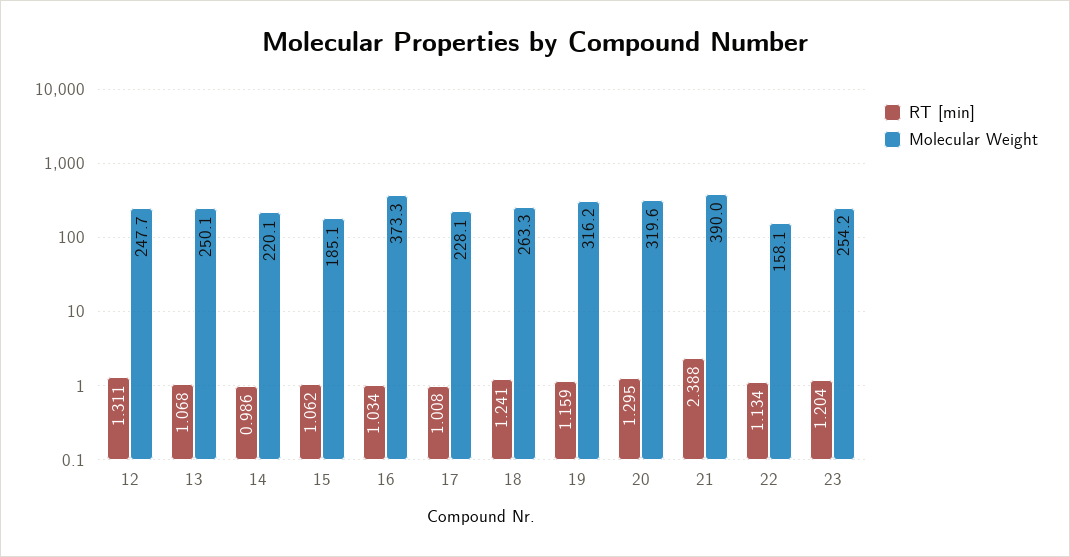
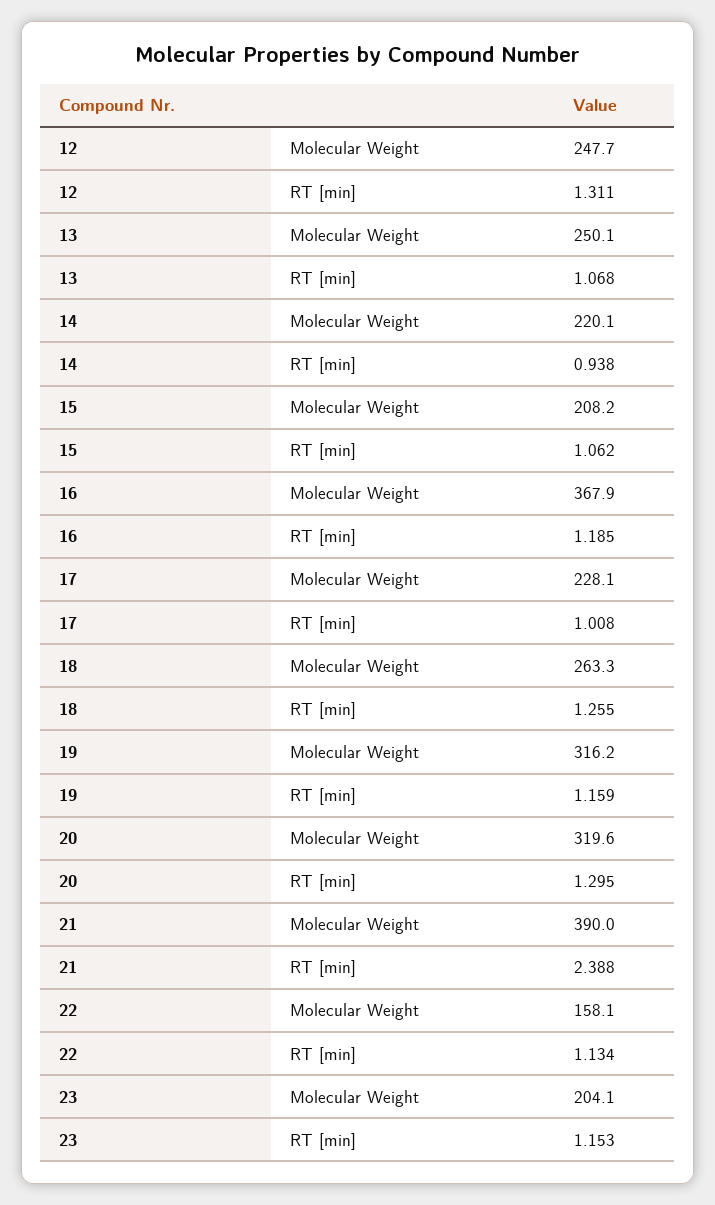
  {
    "RT [min]": {
      "12": 1.311,
      "13": 1.068,
-     "14": 0.986,
+     "14": 0.938,
      "15": 1.062,
-     "16": 1.034,
+     "16": 1.185,
      "17": 1.008,
-     "18": 1.241,
+     "18": 1.255,
      "19": 1.159,
      "20": 1.295,
      "21": 2.388,
      "22": 1.134,
-     "23": 1.204
+     "23": 1.153
    },
    "Molecular Weight": {
      "12": 247.7,
      "13": 250.1,
      "14": 220.1,
-     "15": 185.1,
+     "15": 208.2,
-     "16": 373.3,
+     "16": 367.9,
      "17": 228.1,
      "18": 263.3,
      "19": 316.2,
      "20": 319.6,
      "21": 390,
      "22": 158.1,
-     "23": 254.2
+     "23": 204.1
    }
  }

